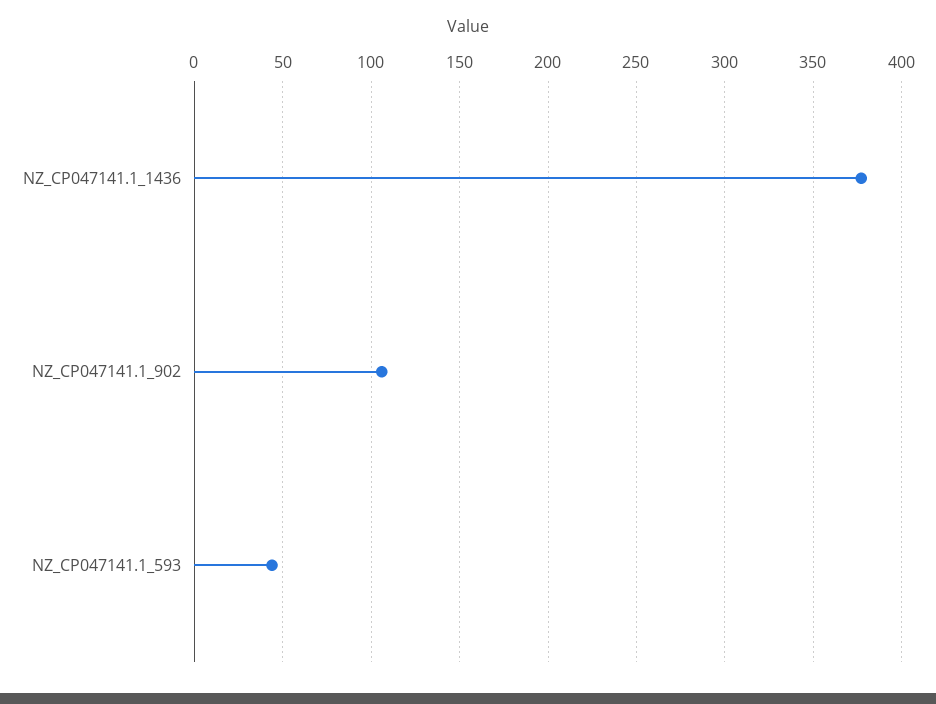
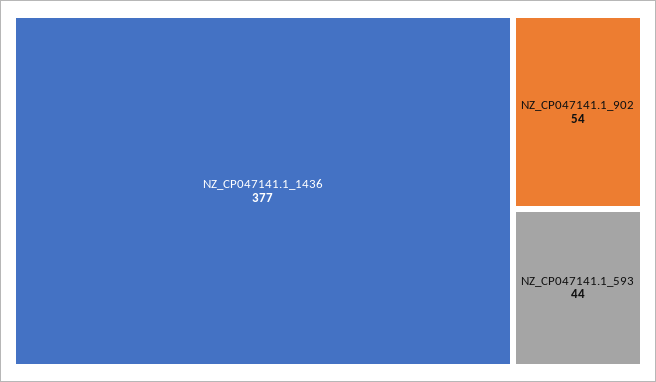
  {
    "NZ_CP047141.1_1436": 377,
-   "NZ_CP047141.1_902": 105,
+   "NZ_CP047141.1_902": 54,
    "NZ_CP047141.1_593": 44
  }

